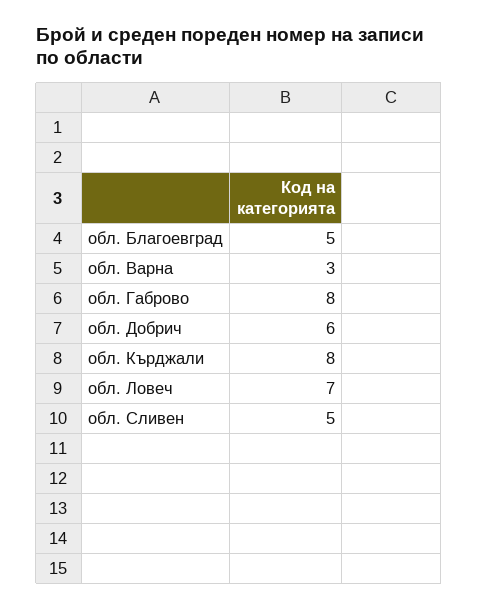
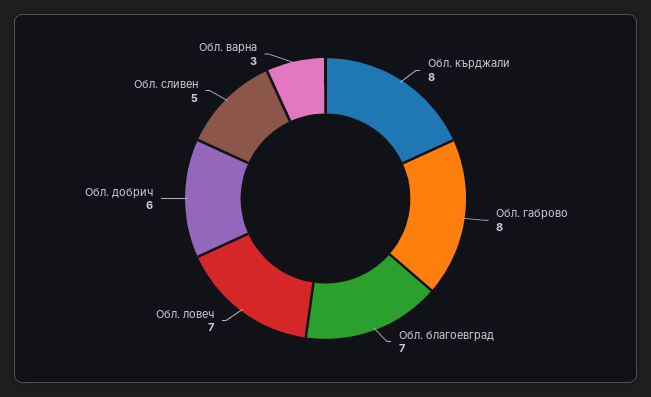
  {
-   "обл. Благоевград": 5,
+   "обл. Благоевград": 7,
    "обл. Варна": 3,
    "обл. Габрово": 8,
    "обл. Добрич": 6,
    "обл. Кърджали": 8,
    "обл. Ловеч": 7,
    "обл. Сливен": 5
  }

